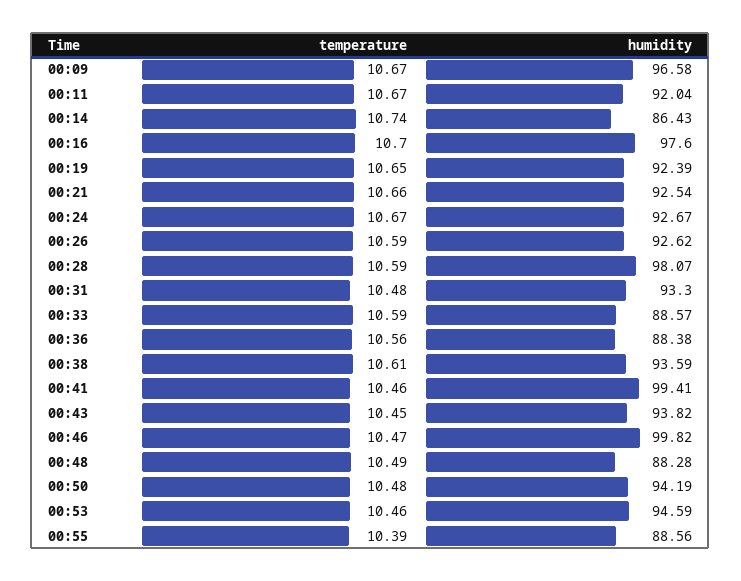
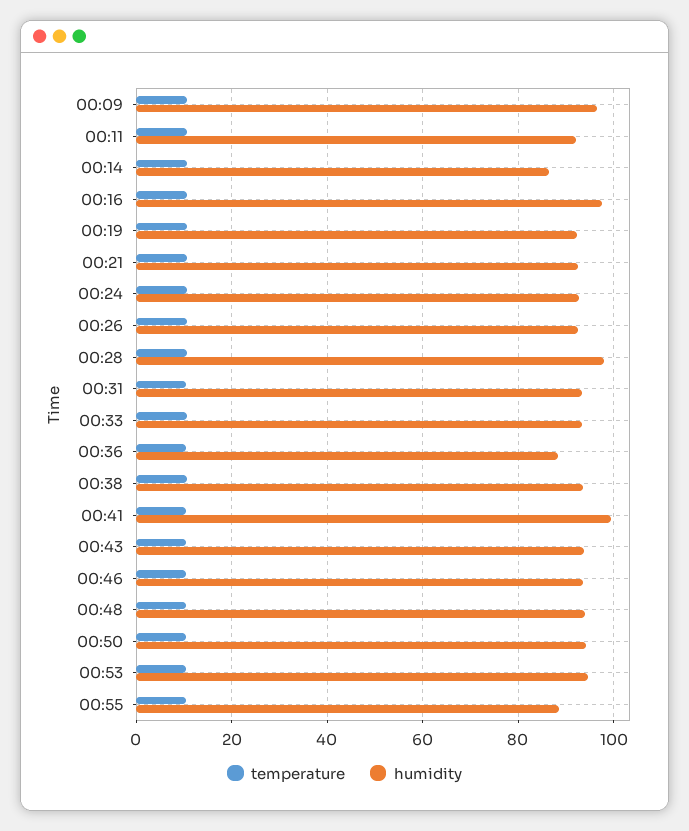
  {
    "temperature": {
      "00:09": 10.67,
      "00:11": 10.67,
      "00:14": 10.74,
      "00:16": 10.7,
      "00:19": 10.65,
      "00:21": 10.66,
      "00:24": 10.67,
      "00:26": 10.59,
      "00:28": 10.59,
      "00:31": 10.48,
      "00:33": 10.59,
      "00:36": 10.56,
      "00:38": 10.61,
      "00:41": 10.46,
      "00:43": 10.45,
      "00:46": 10.47,
      "00:48": 10.49,
      "00:50": 10.48,
      "00:53": 10.46,
      "00:55": 10.39
    },
    "humidity": {
      "00:09": 96.58,
      "00:11": 92.04,
      "00:14": 86.43,
      "00:16": 97.6,
      "00:19": 92.39,
      "00:21": 92.54,
      "00:24": 92.67,
      "00:26": 92.62,
      "00:28": 98.07,
      "00:31": 93.3,
-     "00:33": 88.57,
+     "00:33": 94,
      "00:36": 88.38,
      "00:38": 93.59,
      "00:41": 99.41,
      "00:43": 93.82,
-     "00:46": 99.82,
+     "00:46": 94,
-     "00:48": 88.28,
+     "00:48": 94,
      "00:50": 94.19,
      "00:53": 94.59,
      "00:55": 88.56
    }
  }

